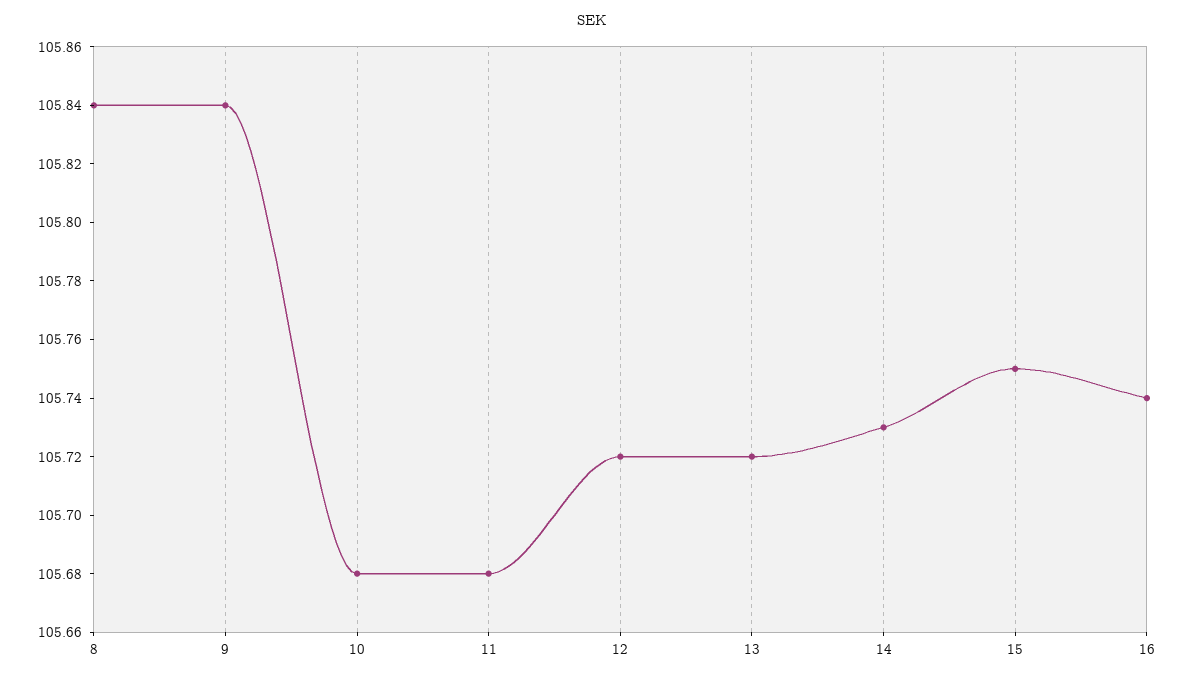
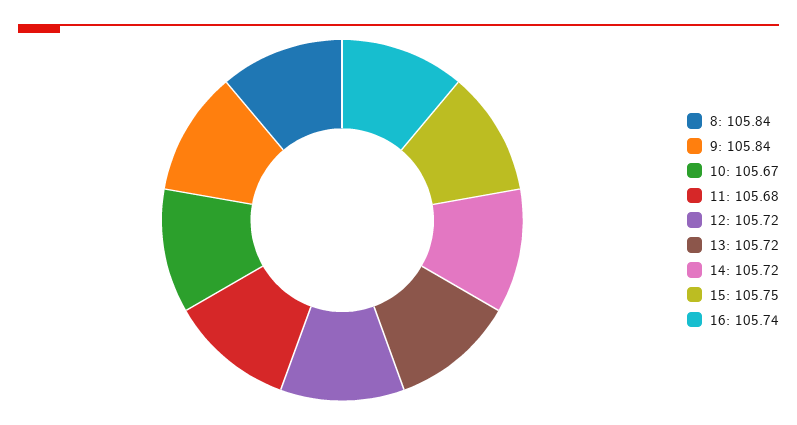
  {
    "8": 105.84,
    "9": 105.84,
-   "10": 105.68,
+   "10": 105.67,
    "11": 105.68,
    "12": 105.72,
    "13": 105.72,
-   "14": 105.73,
+   "14": 105.72,
    "15": 105.75,
    "16": 105.74
  }

